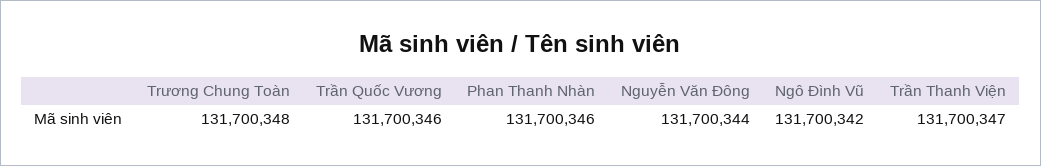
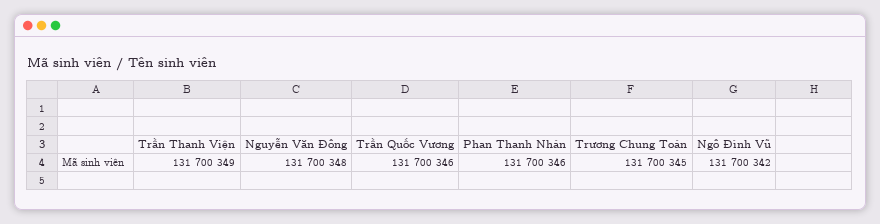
  {
-   "Trương Chung Toàn": 131700348,
+   "Trương Chung Toàn": 131700345,
    "Trần Quốc Vương": 131700346,
    "Phan Thanh Nhàn": 131700346,
-   "Nguyễn Văn Đông": 131700344,
+   "Nguyễn Văn Đông": 131700348,
    "Ngô Đình Vũ": 131700342,
-   "Trần Thanh Viện": 131700347
+   "Trần Thanh Viện": 131700349
  }

